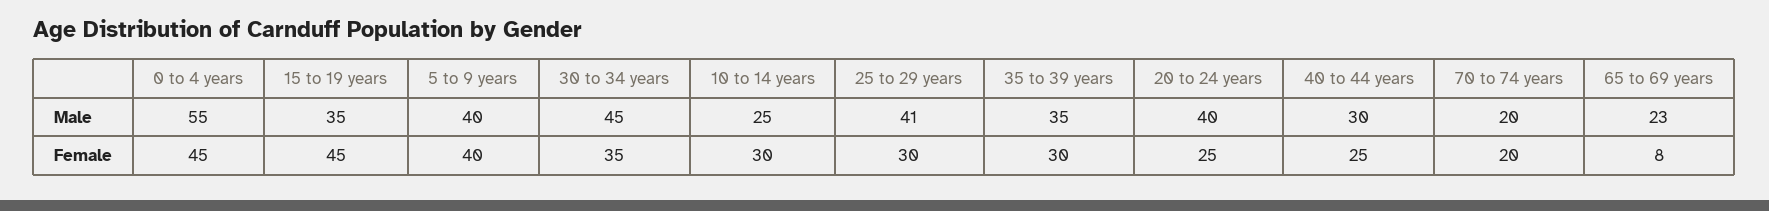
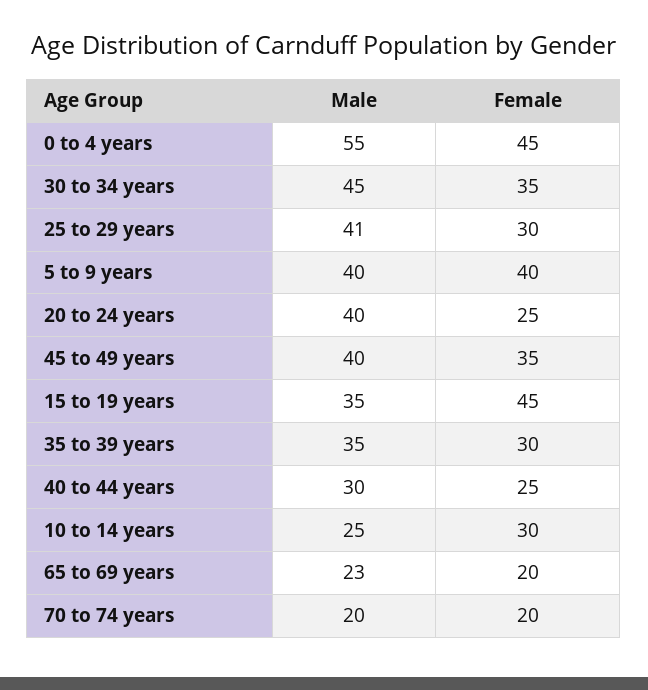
  {
    "0 to 4 years": {
      "Male": 55,
      "Female": 45
    },
    "15 to 19 years": {
      "Male": 35,
      "Female": 45
    },
    "5 to 9 years": {
      "Male": 40,
      "Female": 40
    },
    "30 to 34 years": {
      "Male": 45,
      "Female": 35
    },
    "10 to 14 years": {
      "Male": 25,
      "Female": 30
    },
    "25 to 29 years": {
      "Male": 41,
      "Female": 30
    },
    "35 to 39 years": {
      "Male": 35,
      "Female": 30
    },
    "20 to 24 years": {
      "Male": 40,
      "Female": 25
    },
    "40 to 44 years": {
      "Male": 30,
      "Female": 25
    },
    "70 to 74 years": {
      "Male": 20,
      "Female": 20
    },
    "65 to 69 years": {
      "Male": 23,
-     "Female": 8
+     "Female": 20
-   }
+   },
+   "45 to 49 years": {
+     "Male": 40,
+     "Female": 35
+   }
  }

